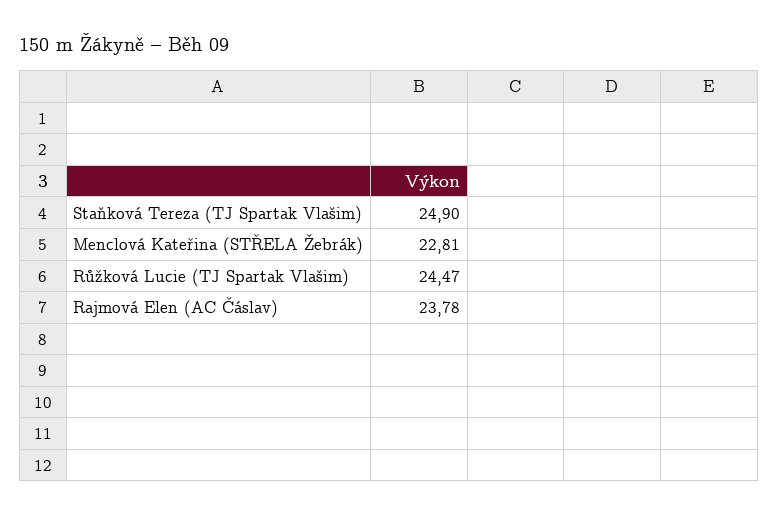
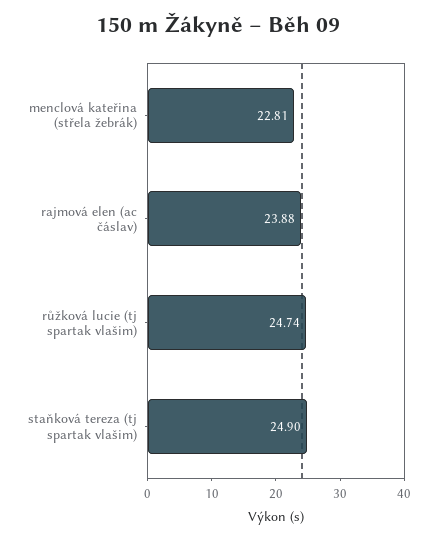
  {
    "Staňková Tereza (TJ Spartak Vlašim)": 24.9,
    "Menclová Kateřina (STŘELA Žebrák)": 22.81,
-   "Růžková Lucie (TJ Spartak Vlašim)": 24.47,
+   "Růžková Lucie (TJ Spartak Vlašim)": 24.74,
-   "Rajmová Elen (AC Čáslav)": 23.78
+   "Rajmová Elen (AC Čáslav)": 23.88
  }

